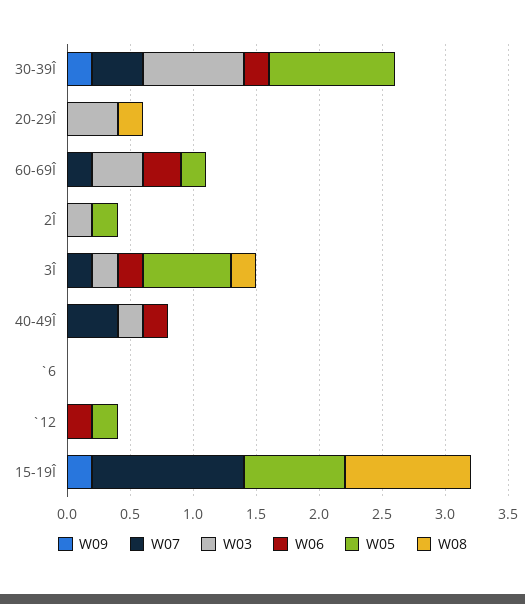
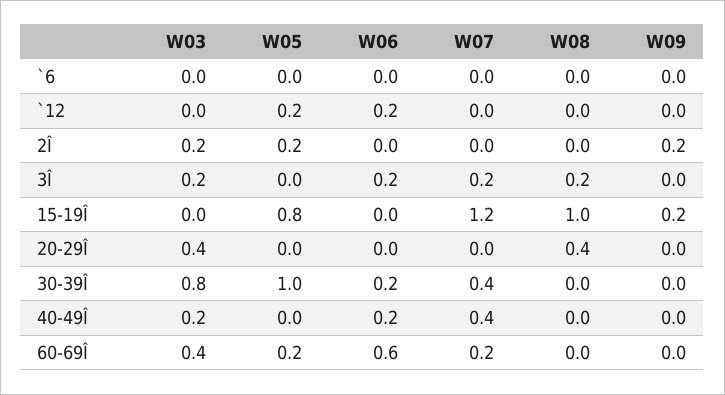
  {
    "W09": {
-     "30-39Î": 0.2,
+     "30-39Î": 0,
      "20-29Î": 0,
      "60-69Î": 0,
-     "2Î": 0,
+     "2Î": 0.2,
      "3Î": 0,
      "40-49Î": 0,
      "`6": 0,
      "`12": 0,
      "15-19Î": 0.2
    },
    "W07": {
      "30-39Î": 0.4,
      "20-29Î": 0,
      "60-69Î": 0.2,
      "2Î": 0,
      "3Î": 0.2,
      "40-49Î": 0.4,
      "`6": 0,
      "`12": 0,
      "15-19Î": 1.2
    },
    "W03": {
      "30-39Î": 0.8,
      "20-29Î": 0.4,
      "60-69Î": 0.4,
      "2Î": 0.2,
      "3Î": 0.2,
      "40-49Î": 0.2,
      "`6": 0,
      "`12": 0,
      "15-19Î": 0
    },
    "W06": {
      "30-39Î": 0.2,
      "20-29Î": 0,
-     "60-69Î": 0.3,
+     "60-69Î": 0.6,
      "2Î": 0,
      "3Î": 0.2,
      "40-49Î": 0.2,
      "`6": 0,
      "`12": 0.2,
      "15-19Î": 0
    },
    "W05": {
      "30-39Î": 1,
      "20-29Î": 0,
      "60-69Î": 0.2,
      "2Î": 0.2,
-     "3Î": 0.7,
+     "3Î": 0,
      "40-49Î": 0,
      "`6": 0,
      "`12": 0.2,
      "15-19Î": 0.8
    },
    "W08": {
      "30-39Î": 0,
-     "20-29Î": 0.2,
+     "20-29Î": 0.4,
      "60-69Î": 0,
      "2Î": 0,
      "3Î": 0.2,
      "40-49Î": 0,
      "`6": 0,
      "`12": 0,
      "15-19Î": 1
    }
  }

